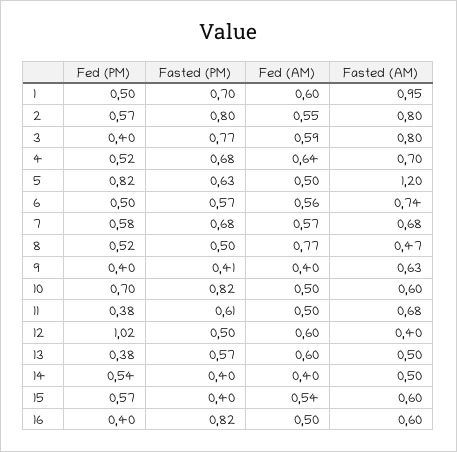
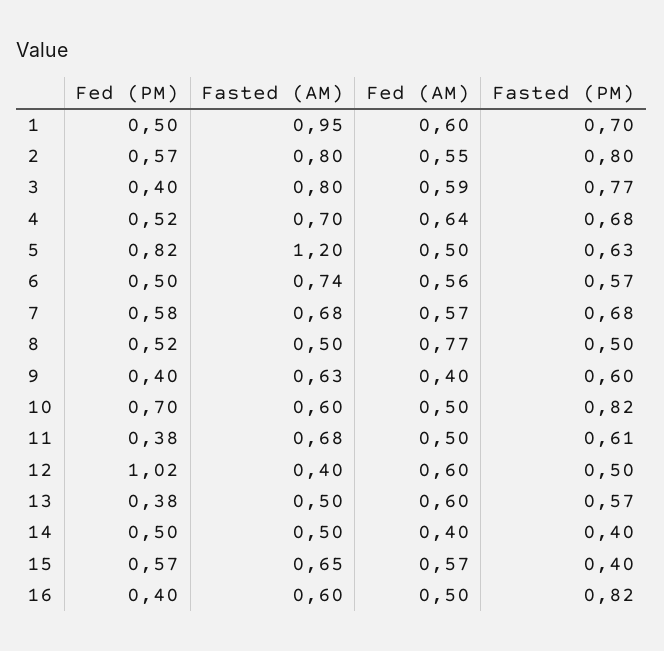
  {
    "Fed (PM)": {
      "1": 0.5,
      "2": 0.57,
      "3": 0.4,
      "4": 0.52,
      "5": 0.82,
      "6": 0.5,
      "7": 0.58,
      "8": 0.52,
      "9": 0.4,
      "10": 0.7,
      "11": 0.38,
      "12": 1.02,
      "13": 0.38,
-     "14": 0.54,
+     "14": 0.5,
      "15": 0.57,
      "16": 0.4
    },
    "Fasted (PM)": {
      "1": 0.7,
      "2": 0.8,
      "3": 0.77,
      "4": 0.68,
      "5": 0.63,
      "6": 0.57,
      "7": 0.68,
      "8": 0.5,
-     "9": 0.41,
+     "9": 0.6,
      "10": 0.82,
      "11": 0.61,
      "12": 0.5,
      "13": 0.57,
      "14": 0.4,
      "15": 0.4,
      "16": 0.82
    },
    "Fed (AM)": {
      "1": 0.6,
      "2": 0.55,
      "3": 0.59,
      "4": 0.64,
      "5": 0.5,
      "6": 0.56,
      "7": 0.57,
      "8": 0.77,
      "9": 0.4,
      "10": 0.5,
      "11": 0.5,
      "12": 0.6,
      "13": 0.6,
      "14": 0.4,
-     "15": 0.54,
+     "15": 0.57,
      "16": 0.5
    },
    "Fasted (AM)": {
      "1": 0.95,
      "2": 0.8,
      "3": 0.8,
      "4": 0.7,
      "5": 1.2,
      "6": 0.74,
      "7": 0.68,
-     "8": 0.47,
+     "8": 0.5,
      "9": 0.63,
      "10": 0.6,
      "11": 0.68,
      "12": 0.4,
      "13": 0.5,
      "14": 0.5,
-     "15": 0.6,
+     "15": 0.65,
      "16": 0.6
    }
  }

